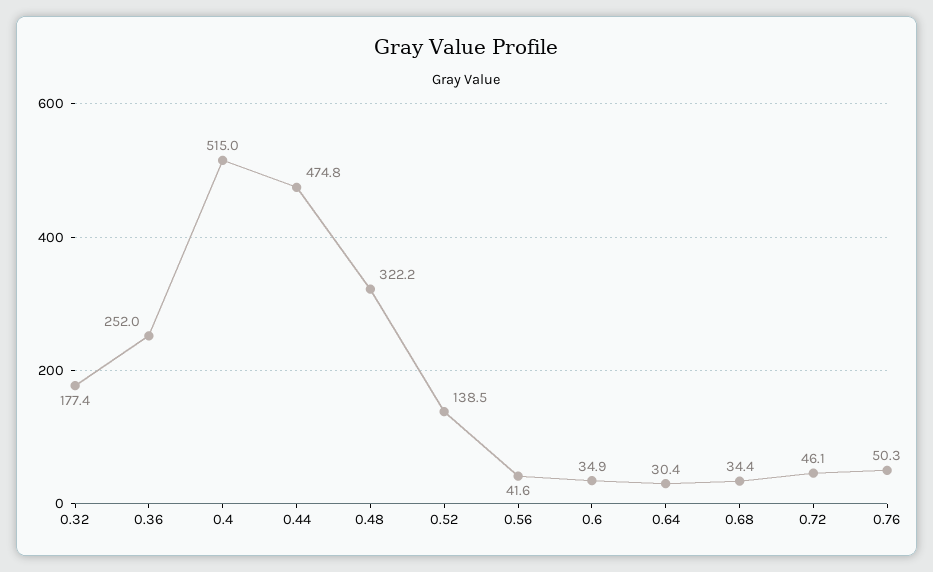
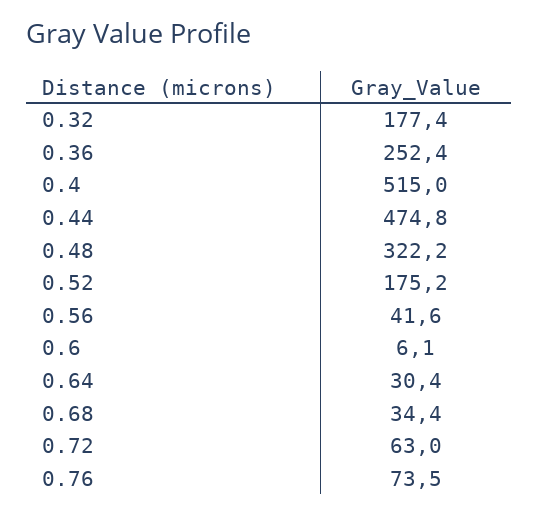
  {
    "0.32": 177.4,
-   "0.36": 252,
+   "0.36": 252.4,
    "0.4": 515,
    "0.44": 474.8,
    "0.48": 322.2,
-   "0.52": 138.5,
+   "0.52": 175.2,
    "0.56": 41.6,
-   "0.6": 34.9,
+   "0.6": 6.1,
    "0.64": 30.4,
    "0.68": 34.4,
-   "0.72": 46.1,
+   "0.72": 63,
-   "0.76": 50.3
+   "0.76": 73.5
  }

